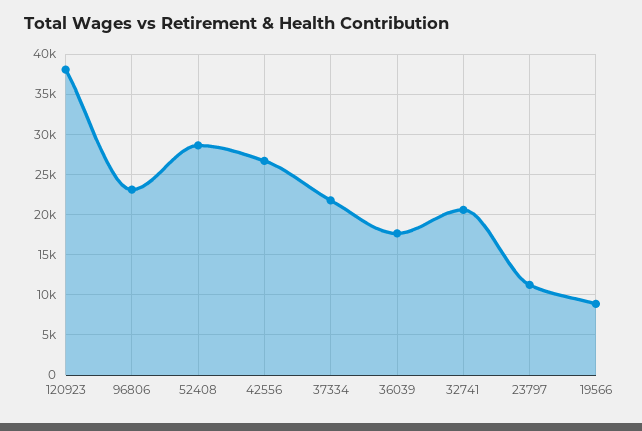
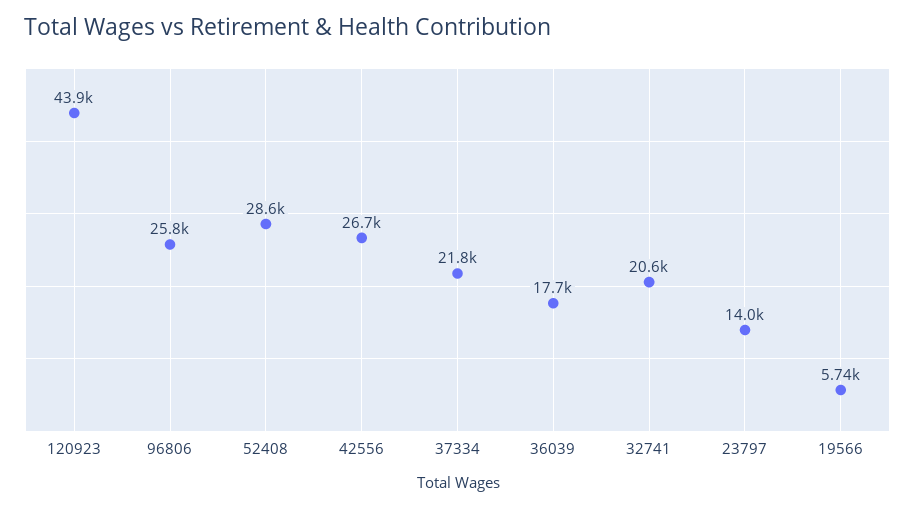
  {
-   "120923": 38000,
+   "120923": 43900,
-   "96806": 23000,
+   "96806": 25800,
    "52408": 28600,
    "42556": 26700,
    "37334": 21800,
    "36039": 17700,
    "32741": 20600,
-   "23797": 11000,
+   "23797": 14000,
-   "19566": 9000
+   "19566": 5740
  }

